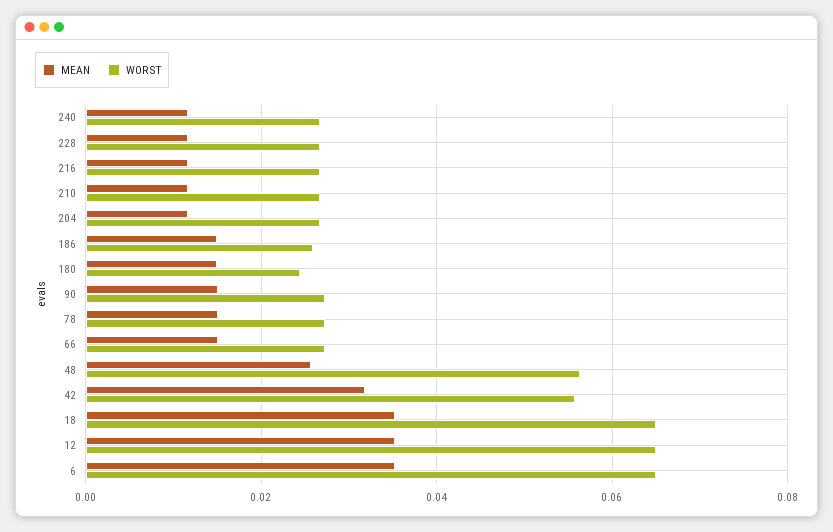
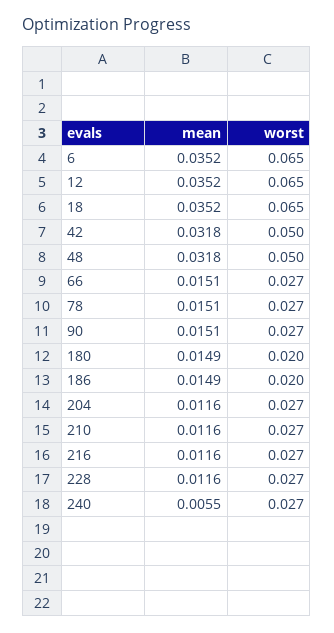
  {
    "MEAN": {
-     "240": 0.012,
+     "240": 0.0055,
      "228": 0.0116,
      "216": 0.0116,
      "210": 0.0116,
      "204": 0.0116,
      "186": 0.0149,
      "180": 0.0149,
      "90": 0.0151,
      "78": 0.0151,
      "66": 0.0151,
-     "48": 0.026,
+     "48": 0.0318,
      "42": 0.0318,
      "18": 0.0352,
      "12": 0.0352,
      "6": 0.0352
    },
    "WORST": {
      "240": 0.027,
      "228": 0.027,
      "216": 0.027,
      "210": 0.027,
      "204": 0.027,
-     "186": 0.026,
+     "186": 0.02,
-     "180": 0.024,
+     "180": 0.02,
      "90": 0.027,
      "78": 0.027,
      "66": 0.027,
-     "48": 0.056,
+     "48": 0.05,
-     "42": 0.056,
+     "42": 0.05,
      "18": 0.065,
      "12": 0.065,
      "6": 0.065
    }
  }

